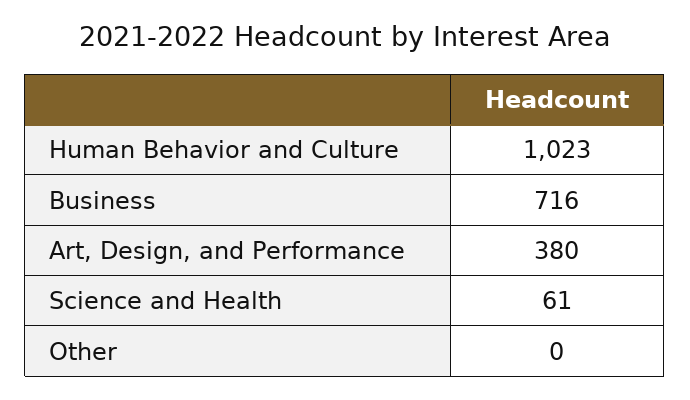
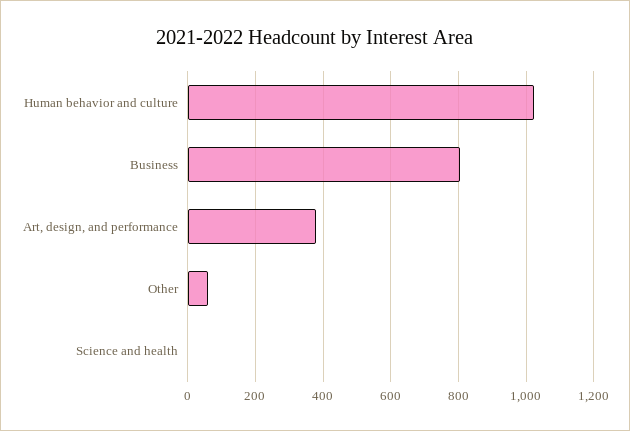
  {
    "Human Behavior and Culture": 1023,
-   "Business": 716,
+   "Business": 800,
    "Art, Design, and Performance": 380,
-   "Science and Health": 61,
+   "Science and Health": 0,
-   "Other": 0
+   "Other": 60
  }

